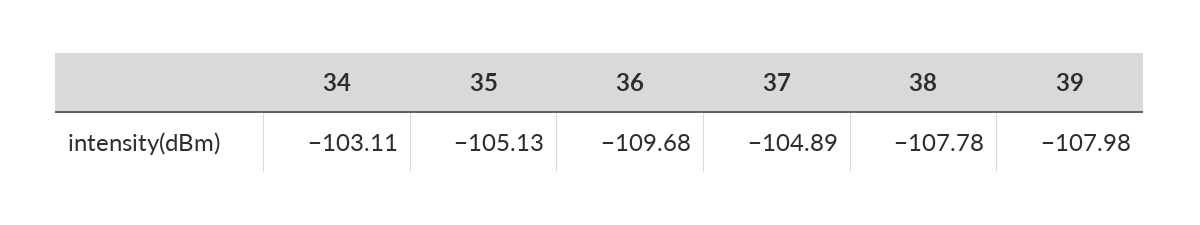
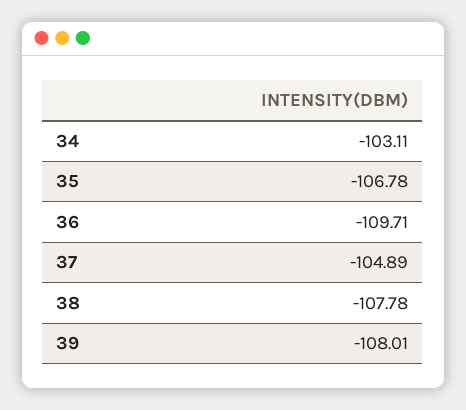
  {
    "34": -103.11,
-   "35": -105.13,
+   "35": -106.78,
-   "36": -109.68,
+   "36": -109.71,
    "37": -104.89,
    "38": -107.78,
-   "39": -107.98
+   "39": -108.01
  }

